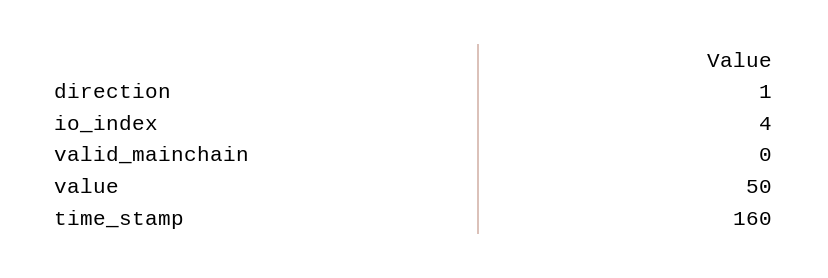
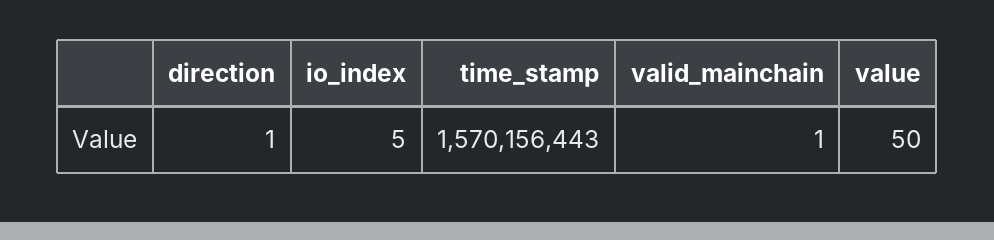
  {
    "direction": 1,
-   "io_index": 4,
+   "io_index": 5,
-   "valid_mainchain": 0,
+   "valid_mainchain": 1,
    "value": 50,
-   "time_stamp": 160
+   "time_stamp": 1570156443
  }

